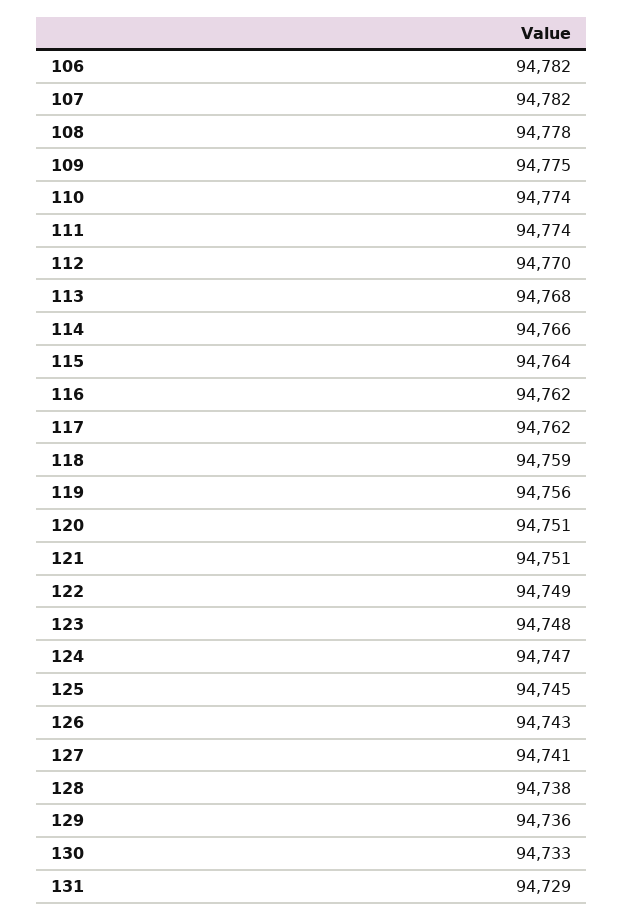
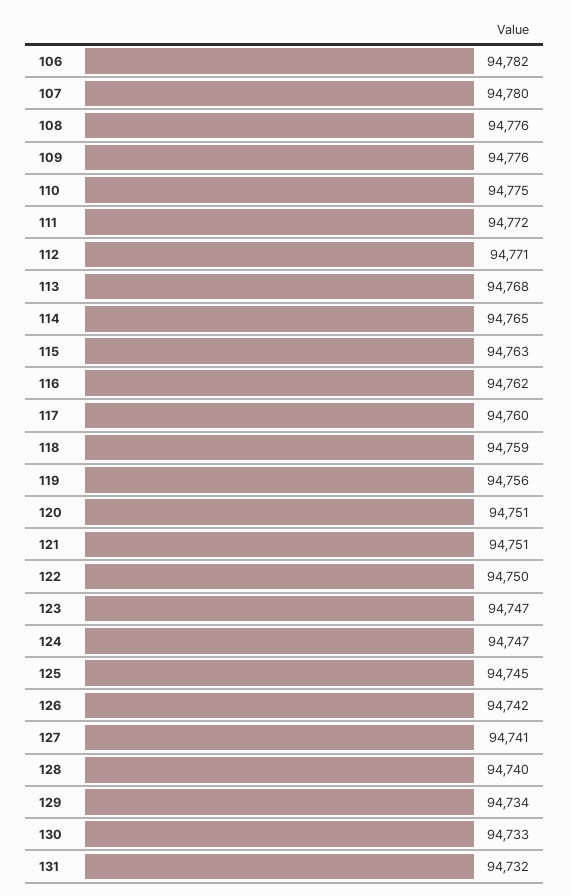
  {
    "106": 94782,
-   "107": 94782,
+   "107": 94780,
-   "108": 94778,
+   "108": 94776,
-   "109": 94775,
+   "109": 94776,
-   "110": 94774,
+   "110": 94775,
-   "111": 94774,
+   "111": 94772,
-   "112": 94770,
+   "112": 94771,
    "113": 94768,
-   "114": 94766,
+   "114": 94765,
-   "115": 94764,
+   "115": 94763,
    "116": 94762,
-   "117": 94762,
+   "117": 94760,
    "118": 94759,
    "119": 94756,
    "120": 94751,
    "121": 94751,
-   "122": 94749,
+   "122": 94750,
-   "123": 94748,
+   "123": 94747,
    "124": 94747,
    "125": 94745,
-   "126": 94743,
+   "126": 94742,
    "127": 94741,
-   "128": 94738,
+   "128": 94740,
-   "129": 94736,
+   "129": 94734,
    "130": 94733,
-   "131": 94729
+   "131": 94732
  }

